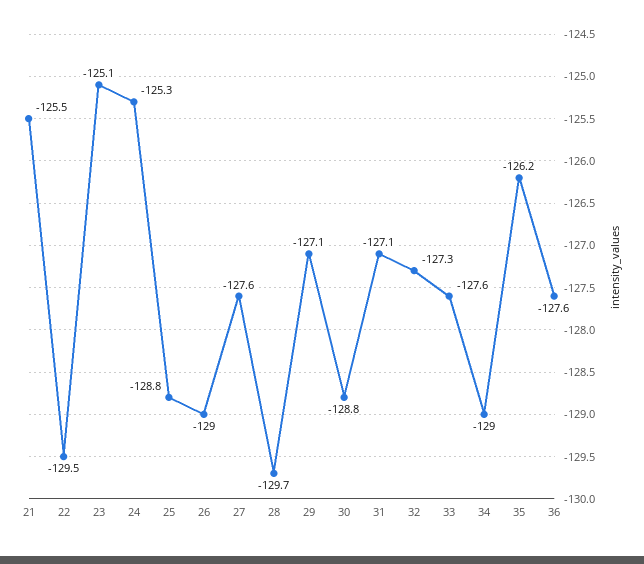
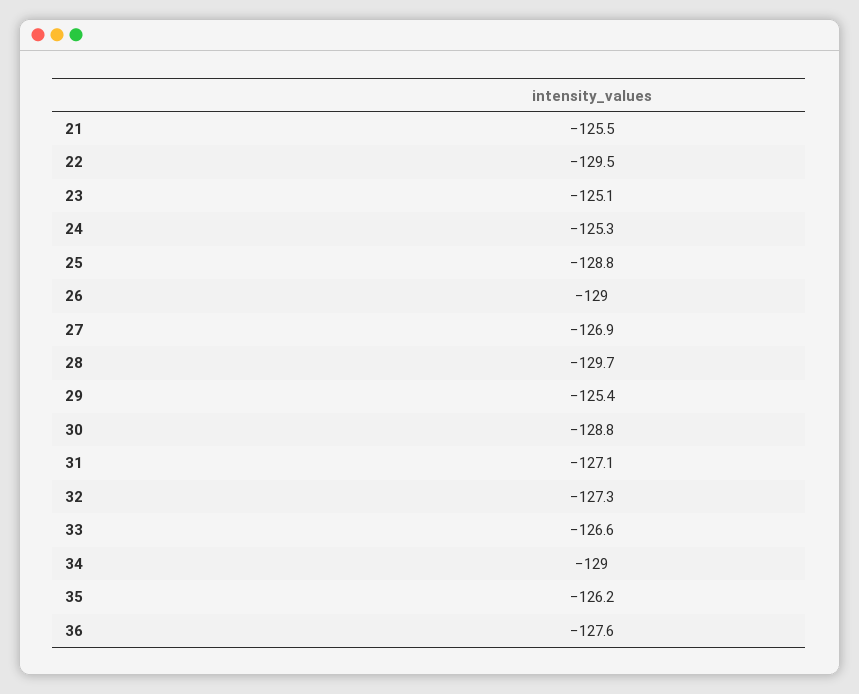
  {
    "21": -125.5,
    "22": -129.5,
    "23": -125.1,
    "24": -125.3,
    "25": -128.8,
    "26": -129,
-   "27": -127.6,
+   "27": -126.9,
    "28": -129.7,
-   "29": -127.1,
+   "29": -125.4,
    "30": -128.8,
    "31": -127.1,
    "32": -127.3,
-   "33": -127.6,
+   "33": -126.6,
    "34": -129,
    "35": -126.2,
    "36": -127.6
  }

